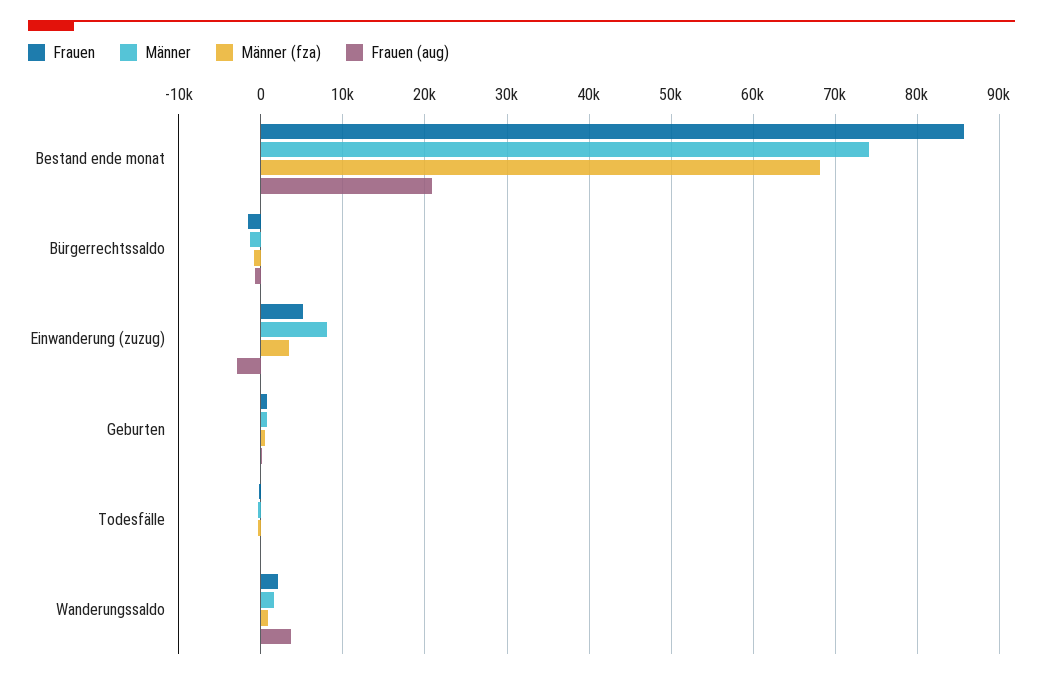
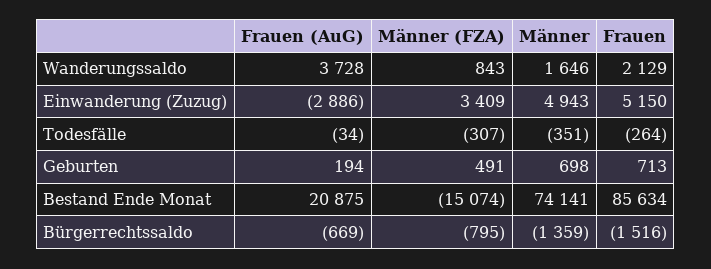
  {
    "Frauen": {
      "Bestand ende monat": 85634,
      "Bürgerrechtssaldo": -1516,
      "Einwanderung (zuzug)": 5150,
      "Geburten": 713,
      "Todesfälle": -264,
      "Wanderungssaldo": 2129
    },
    "Männer": {
      "Bestand ende monat": 74141,
      "Bürgerrechtssaldo": -1359,
-     "Einwanderung (zuzug)": 8000,
+     "Einwanderung (zuzug)": 4943,
      "Geburten": 698,
      "Todesfälle": -351,
      "Wanderungssaldo": 1646
    },
    "Männer (fza)": {
-     "Bestand ende monat": 68000,
+     "Bestand ende monat": -15074,
      "Bürgerrechtssaldo": -795,
      "Einwanderung (zuzug)": 3409,
      "Geburten": 491,
      "Todesfälle": -307,
      "Wanderungssaldo": 843
    },
    "Frauen (aug)": {
      "Bestand ende monat": 20875,
      "Bürgerrechtssaldo": -669,
      "Einwanderung (zuzug)": -2886,
      "Geburten": 194,
      "Todesfälle": -34,
      "Wanderungssaldo": 3728
    }
  }

